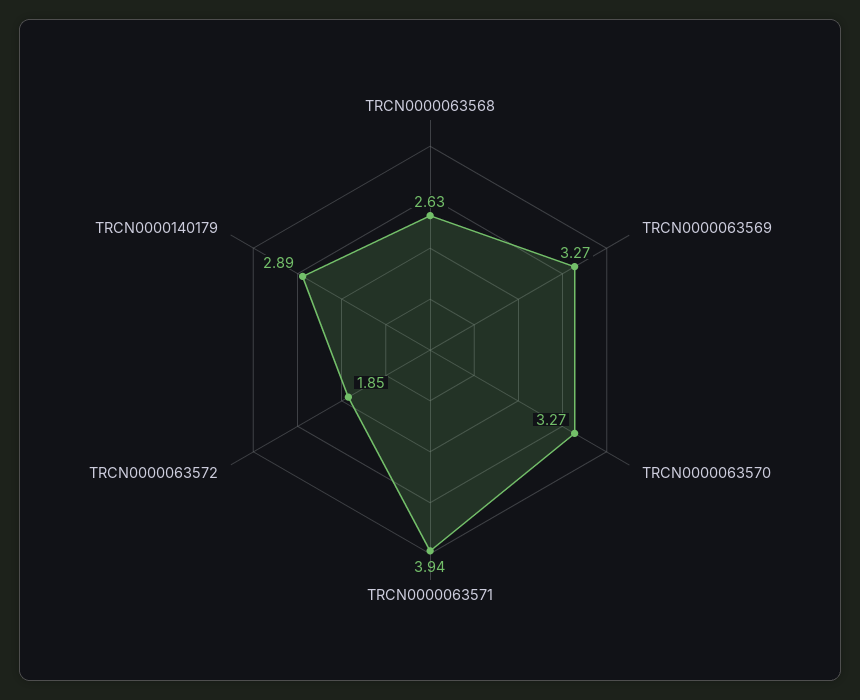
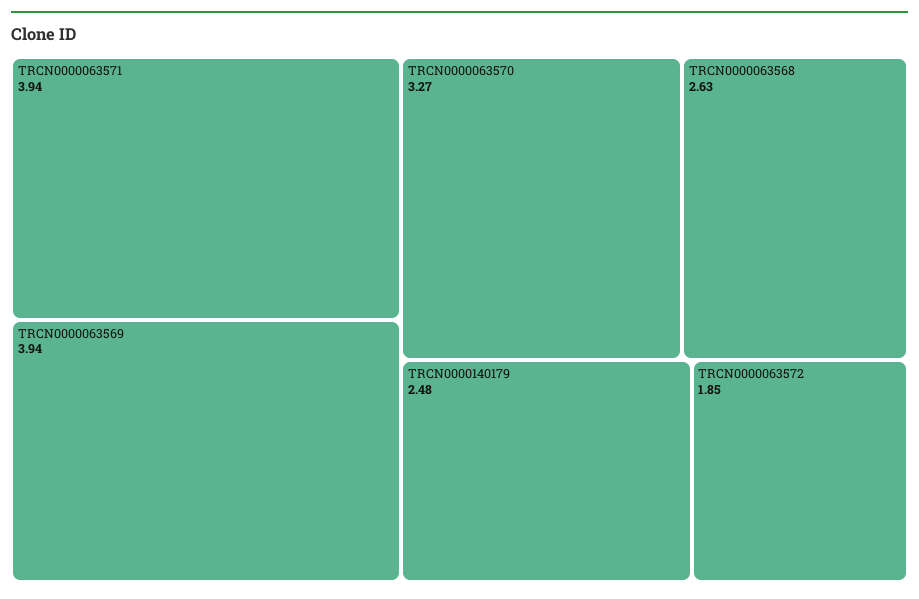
  {
    "TRCN0000063568": 2.63,
-   "TRCN0000063569": 3.27,
+   "TRCN0000063569": 3.94,
    "TRCN0000063570": 3.27,
    "TRCN0000063571": 3.94,
    "TRCN0000063572": 1.85,
-   "TRCN0000140179": 2.89
+   "TRCN0000140179": 2.48
  }

